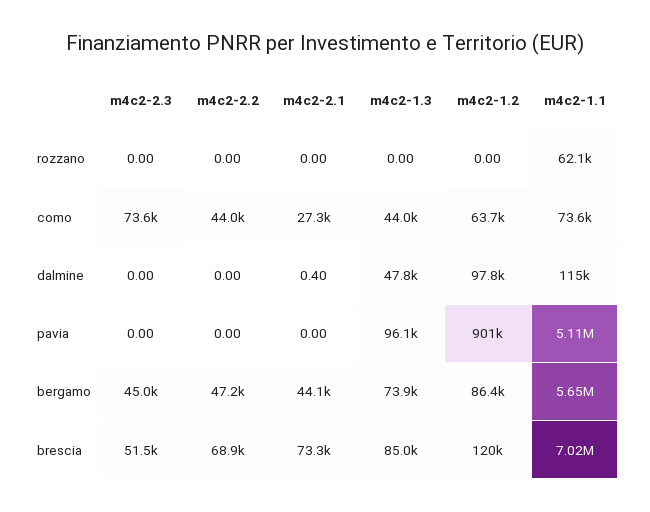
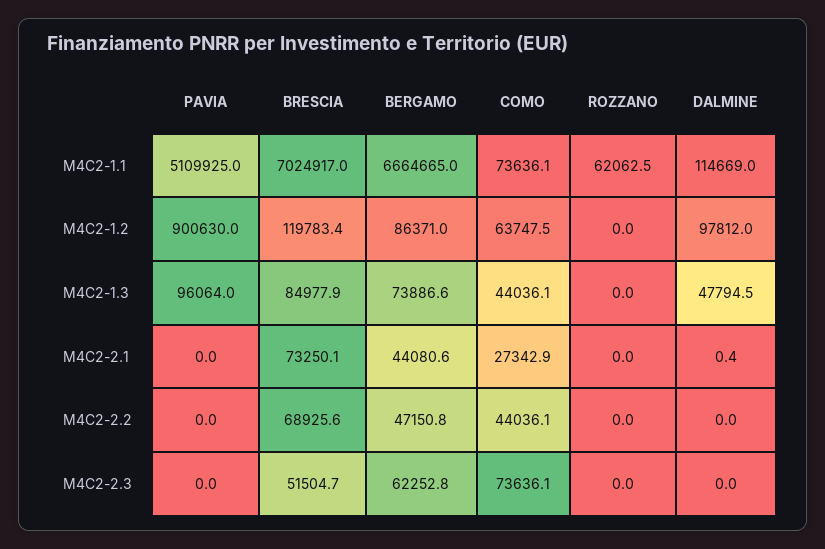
  {
    "m4c2-2.3": {
      "rozzano": 0,
      "como": 73636.1,
      "dalmine": 0,
      "pavia": 0,
-     "bergamo": 45000,
+     "bergamo": 62252.8,
      "brescia": 51504.7
    },
    "m4c2-2.2": {
      "rozzano": 0,
      "como": 44036.1,
      "dalmine": 0,
      "pavia": 0,
      "bergamo": 47150.8,
      "brescia": 68925.6
    },
    "m4c2-2.1": {
      "rozzano": 0,
      "como": 27342.9,
      "dalmine": 0.4,
      "pavia": 0,
      "bergamo": 44080.6,
      "brescia": 73250.1
    },
    "m4c2-1.3": {
      "rozzano": 0,
      "como": 44036.1,
      "dalmine": 47794.5,
      "pavia": 96064,
      "bergamo": 73886.6,
      "brescia": 84977.9
    },
    "m4c2-1.2": {
      "rozzano": 0,
      "como": 63747.5,
      "dalmine": 97812,
      "pavia": 900630,
      "bergamo": 86371,
      "brescia": 119783.4
    },
    "m4c2-1.1": {
      "rozzano": 62062.5,
      "como": 73636.1,
      "dalmine": 114669,
      "pavia": 5109925,
-     "bergamo": 5650000,
+     "bergamo": 6664665,
      "brescia": 7024917
    }
  }

